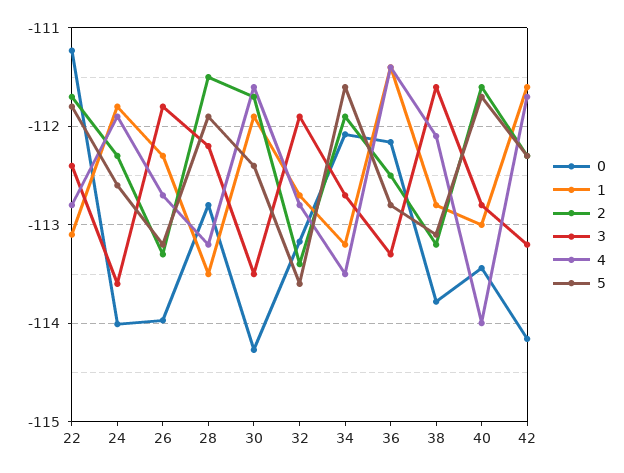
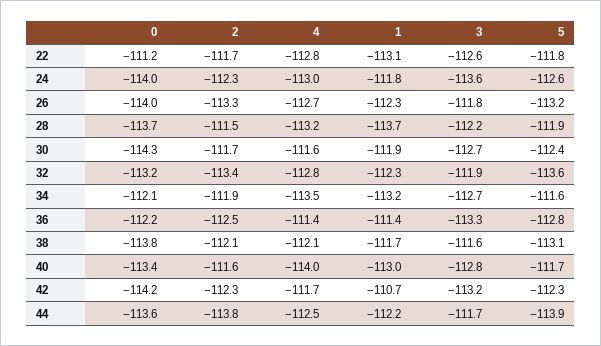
  {
    "0": {
      "22": -111.2,
      "24": -114,
      "26": -114,
-     "28": -112.8,
+     "28": -113.7,
      "30": -114.3,
      "32": -113.2,
      "34": -112.1,
      "36": -112.2,
      "38": -113.8,
      "40": -113.4,
-     "42": -114.2
+     "42": -114.2,
+     "44": -113.6
    },
    "1": {
      "22": -113.1,
      "24": -111.8,
      "26": -112.3,
-     "28": -113.5,
+     "28": -113.7,
      "30": -111.9,
-     "32": -112.7,
+     "32": -112.3,
      "34": -113.2,
      "36": -111.4,
-     "38": -112.8,
+     "38": -111.7,
      "40": -113,
-     "42": -111.6
+     "42": -110.7,
+     "44": -112.2
    },
    "2": {
      "22": -111.7,
      "24": -112.3,
      "26": -113.3,
      "28": -111.5,
      "30": -111.7,
      "32": -113.4,
      "34": -111.9,
      "36": -112.5,
-     "38": -113.2,
+     "38": -112.1,
      "40": -111.6,
-     "42": -112.3
+     "42": -112.3,
+     "44": -113.8
    },
    "3": {
-     "22": -112.4,
+     "22": -112.6,
      "24": -113.6,
      "26": -111.8,
      "28": -112.2,
-     "30": -113.5,
+     "30": -112.7,
      "32": -111.9,
      "34": -112.7,
      "36": -113.3,
      "38": -111.6,
      "40": -112.8,
-     "42": -113.2
+     "42": -113.2,
+     "44": -111.7
    },
    "4": {
      "22": -112.8,
-     "24": -111.9,
+     "24": -113,
      "26": -112.7,
      "28": -113.2,
      "30": -111.6,
      "32": -112.8,
      "34": -113.5,
      "36": -111.4,
      "38": -112.1,
      "40": -114,
-     "42": -111.7
+     "42": -111.7,
+     "44": -112.5
    },
    "5": {
      "22": -111.8,
      "24": -112.6,
      "26": -113.2,
      "28": -111.9,
      "30": -112.4,
      "32": -113.6,
      "34": -111.6,
      "36": -112.8,
      "38": -113.1,
      "40": -111.7,
-     "42": -112.3
+     "42": -112.3,
+     "44": -113.9
    }
  }

